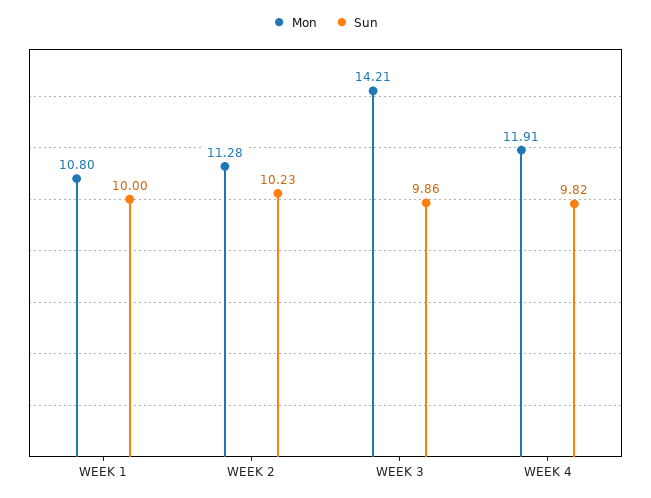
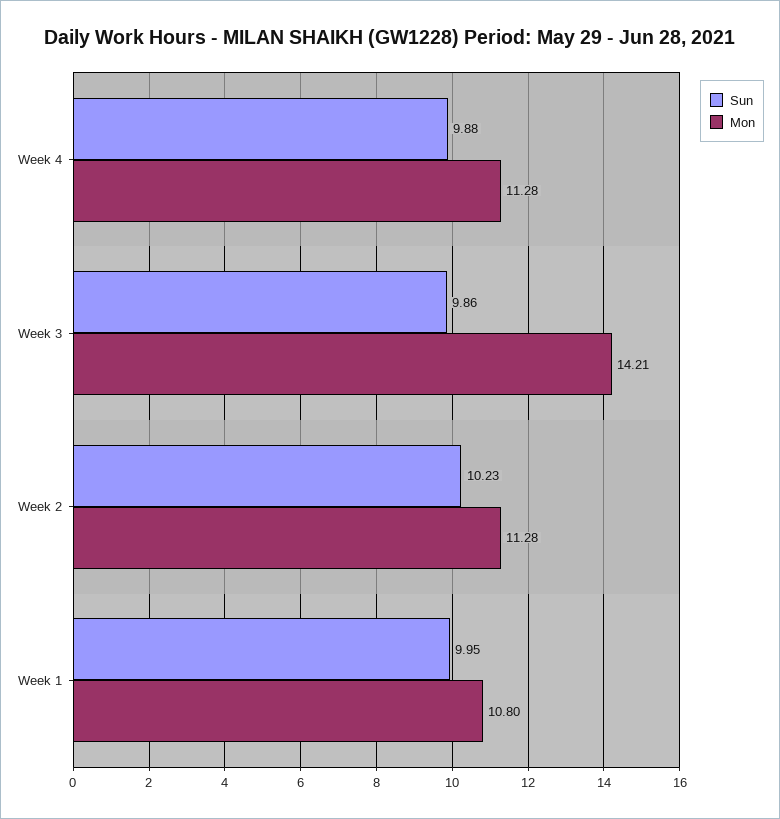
  {
    "Mon": {
      "WEEK 1": 10.8,
      "WEEK 2": 11.28,
      "WEEK 3": 14.21,
-     "WEEK 4": 11.91
+     "WEEK 4": 11.28
    },
    "Sun": {
-     "WEEK 1": 10,
+     "WEEK 1": 9.95,
      "WEEK 2": 10.23,
      "WEEK 3": 9.86,
-     "WEEK 4": 9.82
+     "WEEK 4": 9.88
    }
  }

